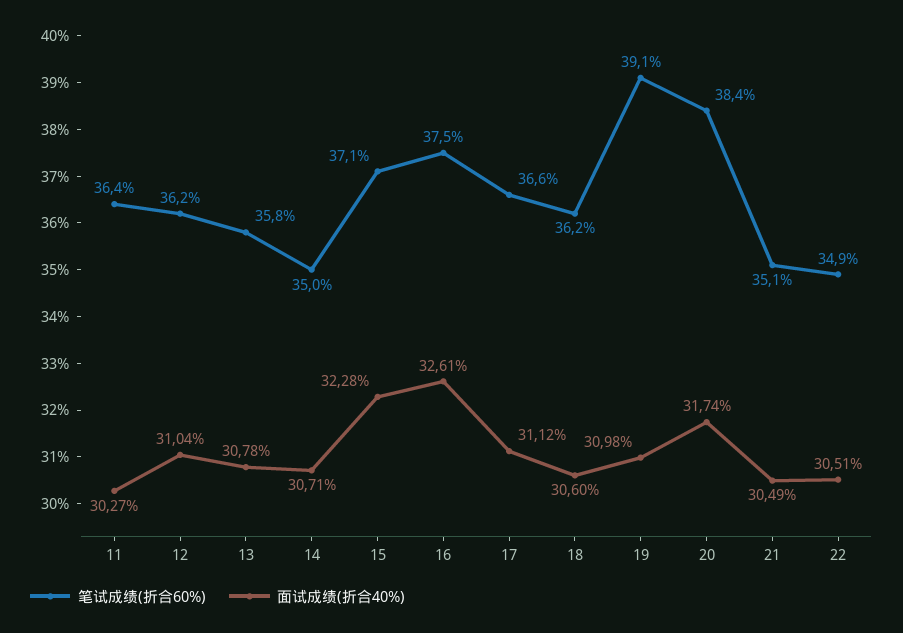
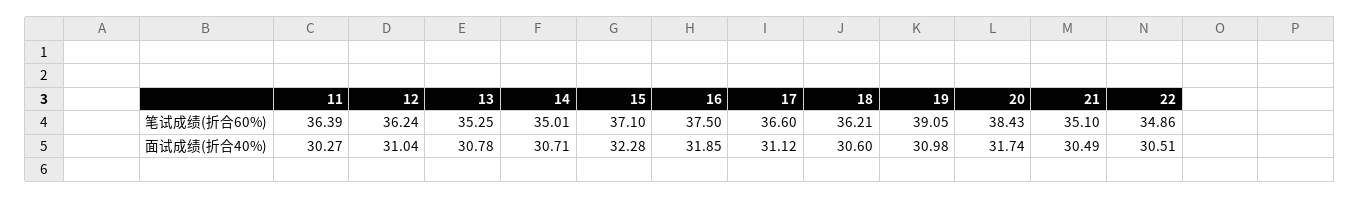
  {
    "笔试成绩(折合60%)": {
      "11": 36.39,
      "12": 36.24,
-     "13": 35.8,
+     "13": 35.25,
      "14": 35.01,
      "15": 37.1,
      "16": 37.5,
      "17": 36.6,
      "18": 36.21,
      "19": 39.05,
      "20": 38.43,
      "21": 35.1,
      "22": 34.86
    },
    "面试成绩(折合40%)": {
      "11": 30.27,
      "12": 31.04,
      "13": 30.78,
      "14": 30.71,
      "15": 32.28,
-     "16": 32.61,
+     "16": 31.85,
      "17": 31.12,
      "18": 30.6,
      "19": 30.98,
      "20": 31.74,
      "21": 30.49,
      "22": 30.51
    }
  }

